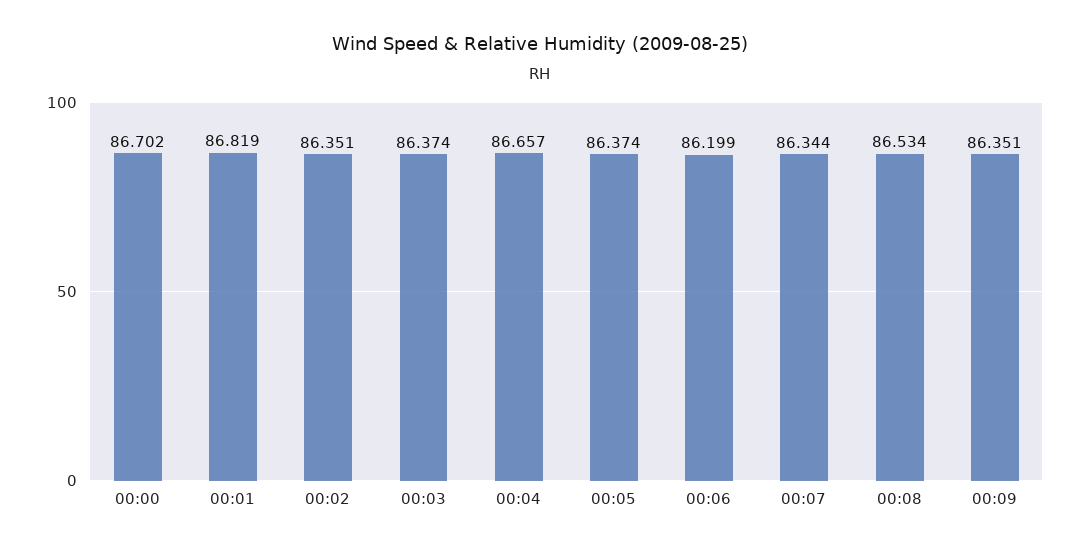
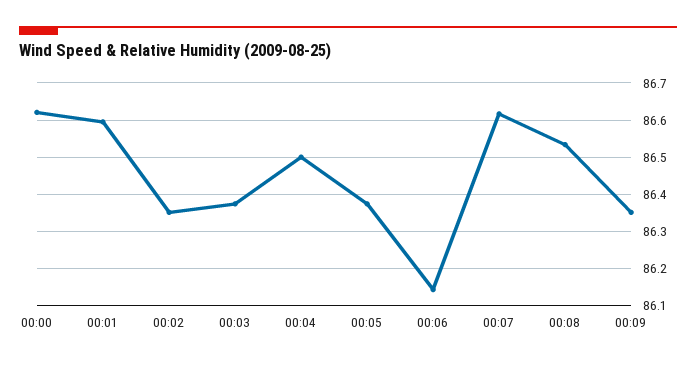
  {
-   "00:00": 86.702,
+   "00:00": 86.62,
-   "00:01": 86.819,
+   "00:01": 86.6,
    "00:02": 86.351,
    "00:03": 86.374,
-   "00:04": 86.657,
+   "00:04": 86.5,
    "00:05": 86.374,
-   "00:06": 86.199,
+   "00:06": 86.14,
-   "00:07": 86.344,
+   "00:07": 86.62,
    "00:08": 86.534,
    "00:09": 86.351
  }

